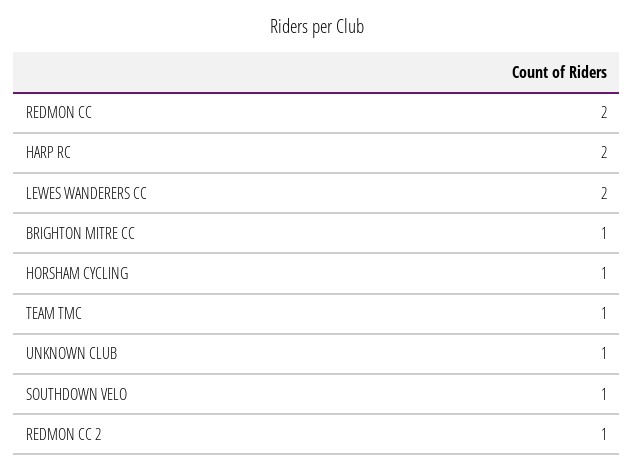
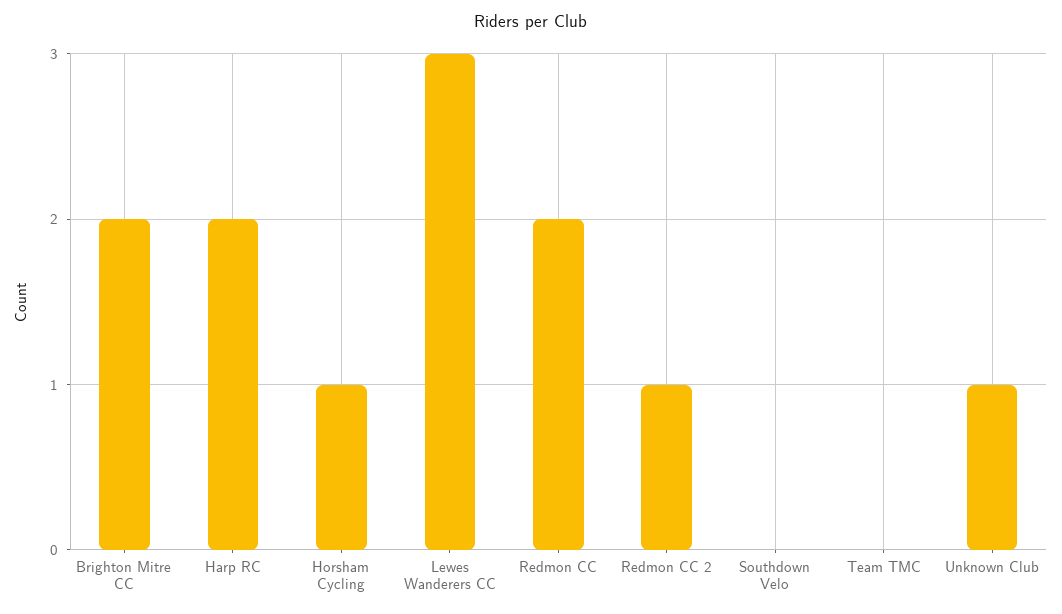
  {
    "REDMON CC": 2,
    "HARP RC": 2,
-   "LEWES WANDERERS CC": 2,
+   "LEWES WANDERERS CC": 3,
-   "BRIGHTON MITRE CC": 1,
+   "BRIGHTON MITRE CC": 2,
    "HORSHAM CYCLING": 1,
-   "TEAM TMC": 1,
+   "TEAM TMC": 0,
    "UNKNOWN CLUB": 1,
-   "SOUTHDOWN VELO": 1,
+   "SOUTHDOWN VELO": 0,
    "REDMON CC 2": 1
  }

